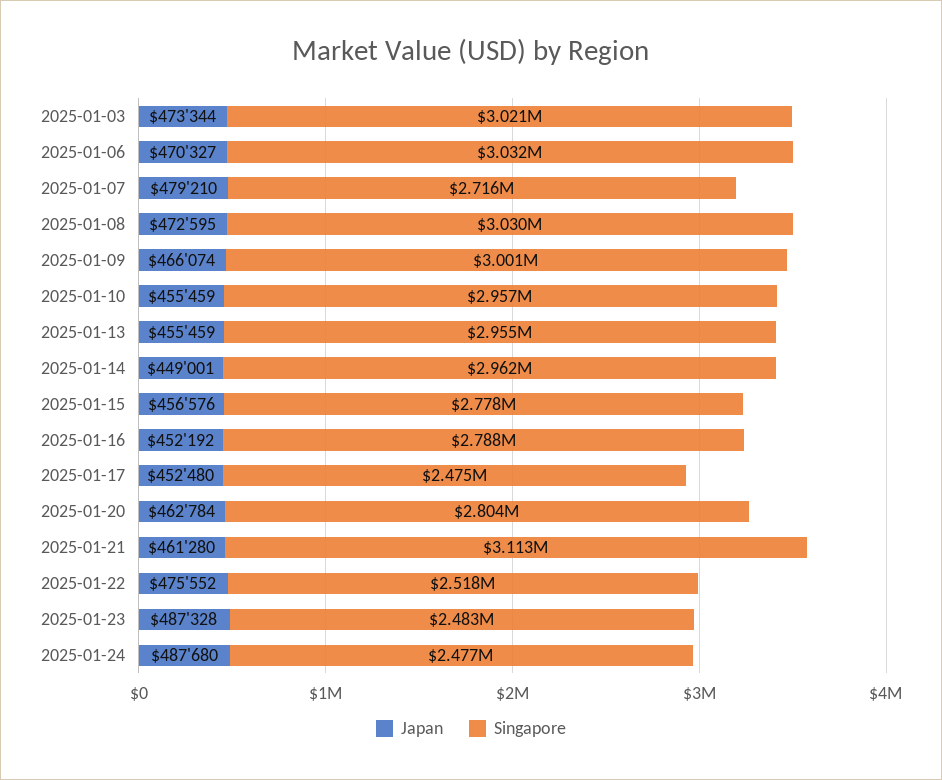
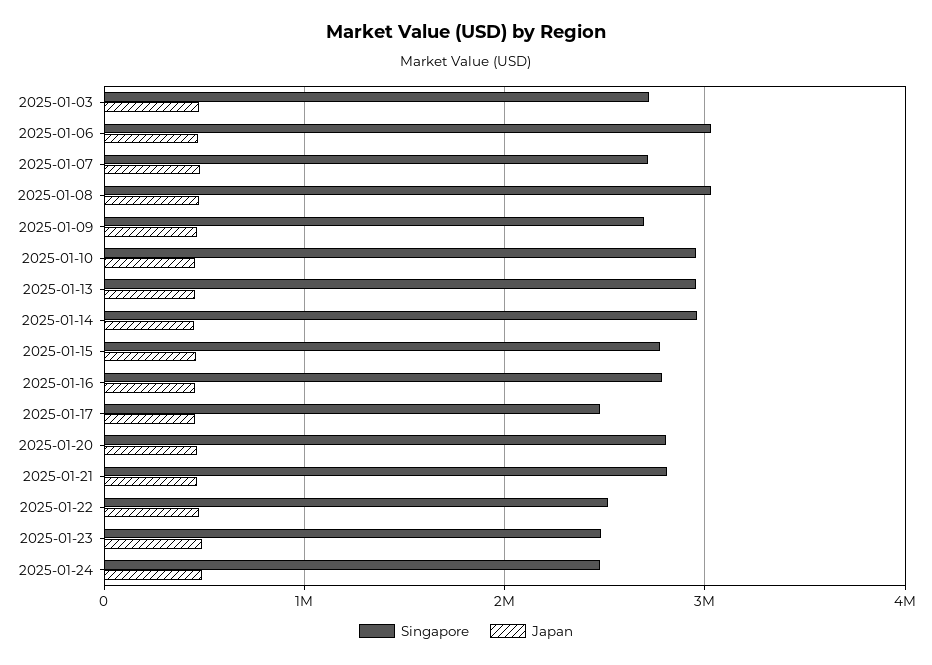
  {
    "Japan": {
      "2025-01-03": 473344,
      "2025-01-06": 470327,
      "2025-01-07": 479210,
      "2025-01-08": 472595,
      "2025-01-09": 466074,
      "2025-01-10": 455459,
      "2025-01-13": 455459,
      "2025-01-14": 449001,
      "2025-01-15": 456576,
      "2025-01-16": 452192,
      "2025-01-17": 452480,
      "2025-01-20": 462784,
      "2025-01-21": 461280,
      "2025-01-22": 475552,
      "2025-01-23": 487328,
      "2025-01-24": 487680
    },
    "Singapore": {
-     "2025-01-03": 3021000,
+     "2025-01-03": 2700000,
      "2025-01-06": 3032000,
      "2025-01-07": 2716000,
      "2025-01-08": 3030000,
-     "2025-01-09": 3001000,
+     "2025-01-09": 2700000,
      "2025-01-10": 2957000,
      "2025-01-13": 2955000,
      "2025-01-14": 2962000,
      "2025-01-15": 2778000,
      "2025-01-16": 2788000,
      "2025-01-17": 2475000,
      "2025-01-20": 2804000,
-     "2025-01-21": 3113000,
+     "2025-01-21": 2800000,
      "2025-01-22": 2518000,
      "2025-01-23": 2483000,
      "2025-01-24": 2477000
    }
  }

